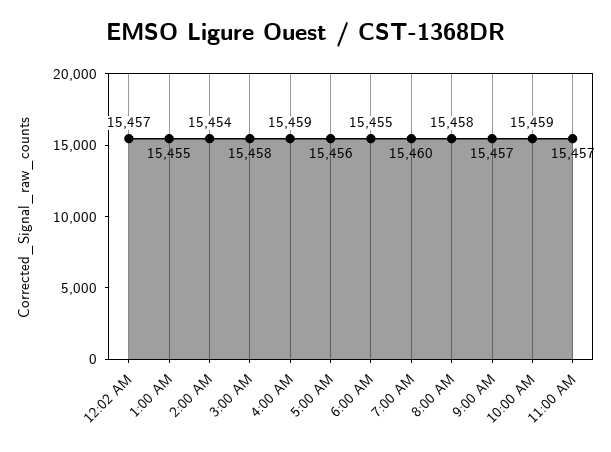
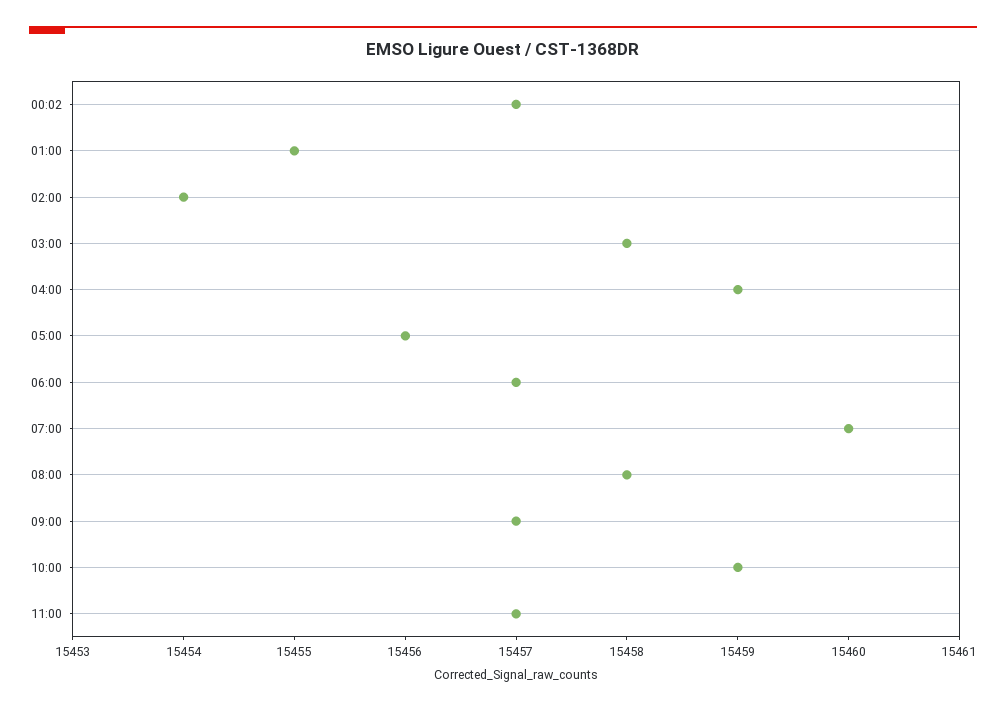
  {
    "12:02 AM": 15457,
    "1:00 AM": 15455,
    "2:00 AM": 15454,
    "3:00 AM": 15458,
    "4:00 AM": 15459,
    "5:00 AM": 15456,
-   "6:00 AM": 15455,
+   "6:00 AM": 15457,
    "7:00 AM": 15460,
    "8:00 AM": 15458,
    "9:00 AM": 15457,
    "10:00 AM": 15459,
    "11:00 AM": 15457
  }

